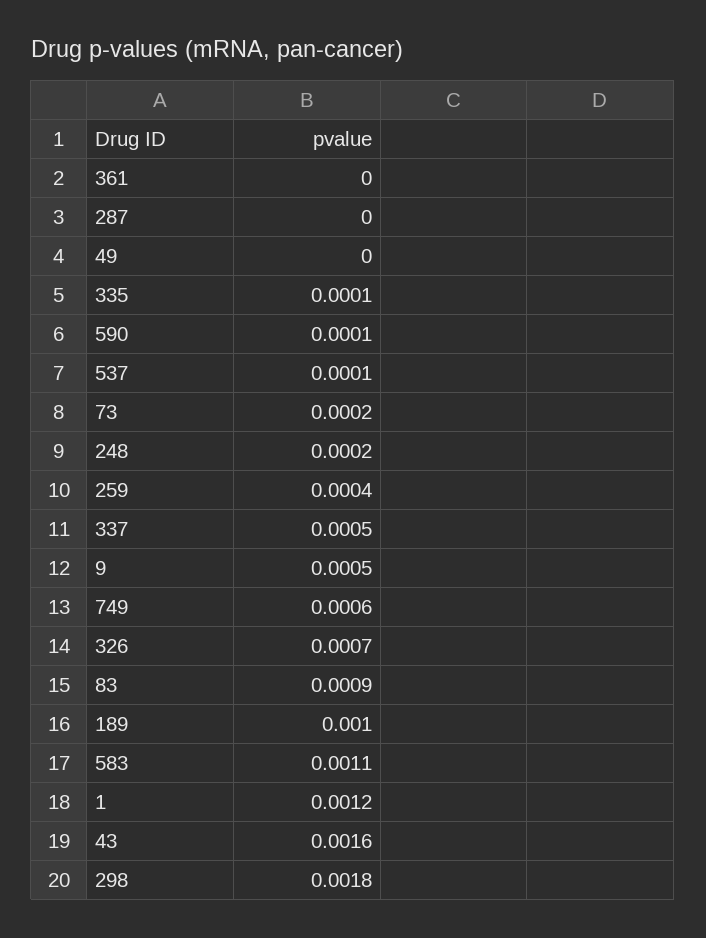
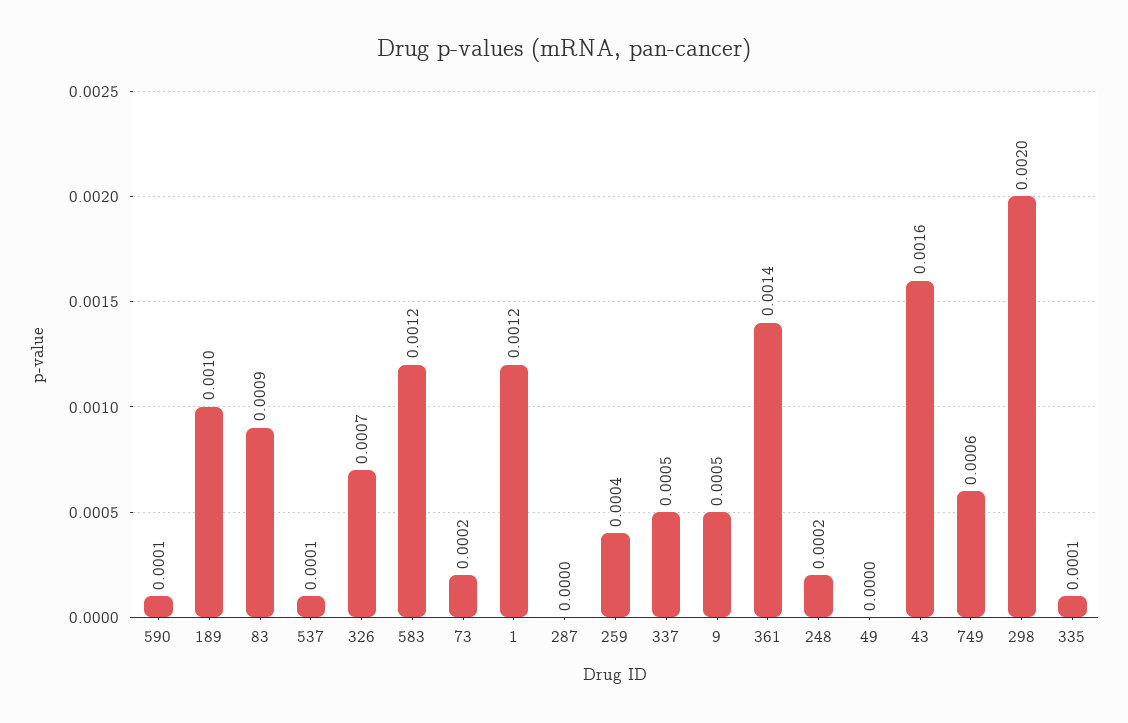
  {
-   "361": 0,
+   "361": 0.0014,
    "287": 0,
    "49": 0,
    "335": 0.0001,
    "590": 0.0001,
    "537": 0.0001,
    "73": 0.0002,
    "248": 0.0002,
    "259": 0.0004,
    "337": 0.0005,
    "9": 0.0005,
    "749": 0.0006,
    "326": 0.0007,
    "83": 0.0009,
    "189": 0.001,
-   "583": 0.0011,
+   "583": 0.0012,
    "1": 0.0012,
    "43": 0.0016,
-   "298": 0.0018
+   "298": 0.002
  }

